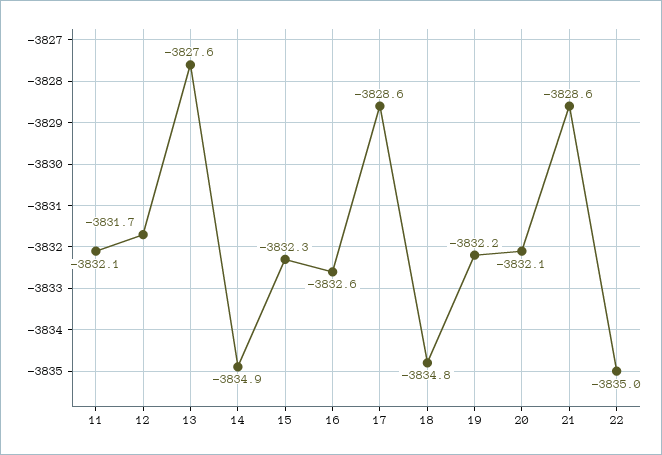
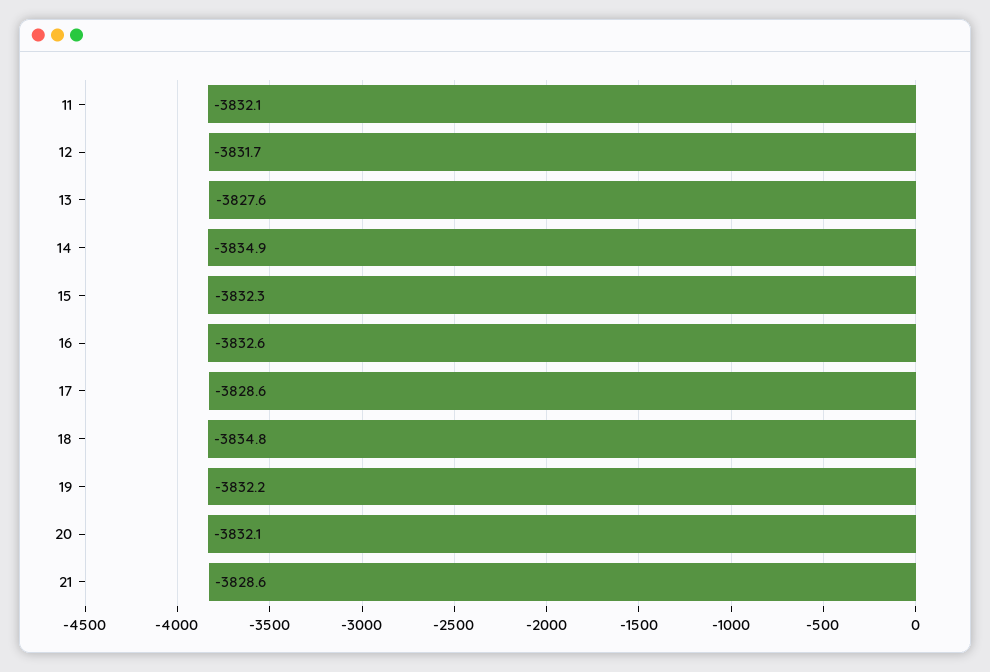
  {
    "11": -3832.1,
    "12": -3831.7,
    "13": -3827.6,
    "14": -3834.9,
    "15": -3832.3,
    "16": -3832.6,
    "17": -3828.6,
    "18": -3834.8,
    "19": -3832.2,
    "20": -3832.1,
-   "21": -3828.6,
+   "21": -3828.6
-   "22": -3835
  }

